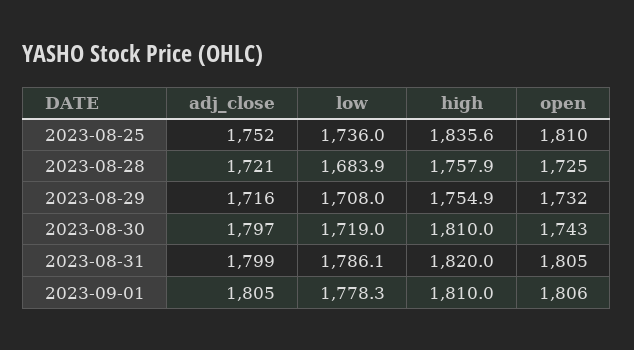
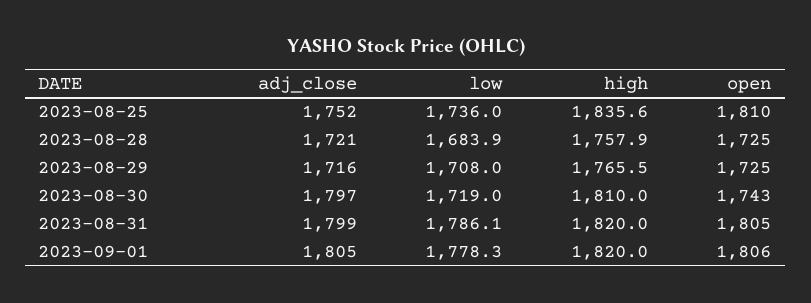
  {
    "adj_close": {
      "2023-08-25": 1752,
      "2023-08-28": 1721,
      "2023-08-29": 1716,
      "2023-08-30": 1797,
      "2023-08-31": 1799,
      "2023-09-01": 1805
    },
    "low": {
      "2023-08-25": 1736,
      "2023-08-28": 1683.9,
      "2023-08-29": 1708,
      "2023-08-30": 1719,
      "2023-08-31": 1786.1,
      "2023-09-01": 1778.3
    },
    "high": {
      "2023-08-25": 1835.6,
      "2023-08-28": 1757.9,
-     "2023-08-29": 1754.9,
+     "2023-08-29": 1765.5,
      "2023-08-30": 1810,
      "2023-08-31": 1820,
-     "2023-09-01": 1810
+     "2023-09-01": 1820
    },
    "open": {
      "2023-08-25": 1810,
      "2023-08-28": 1725,
-     "2023-08-29": 1732,
+     "2023-08-29": 1725,
      "2023-08-30": 1743,
      "2023-08-31": 1805,
      "2023-09-01": 1806
    }
  }

